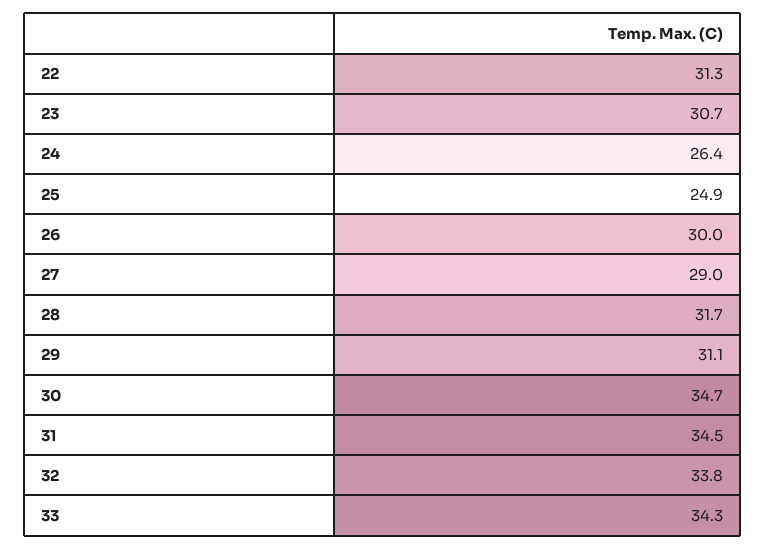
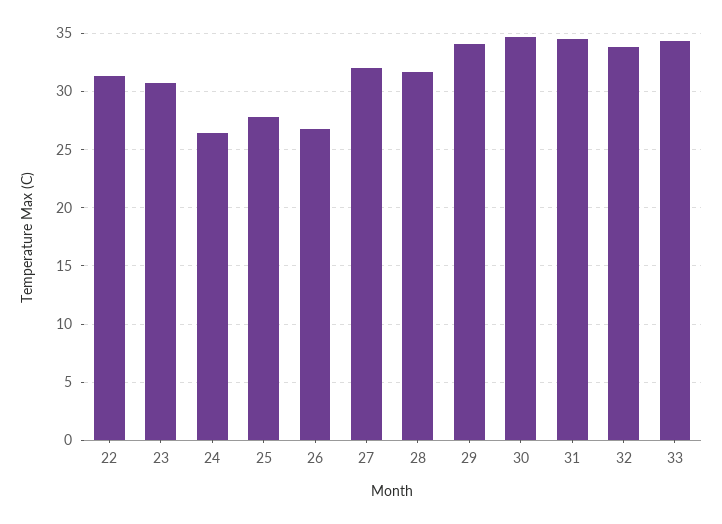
  {
    "22": 31.3,
    "23": 30.7,
    "24": 26.4,
-   "25": 24.9,
+   "25": 28,
-   "26": 30,
+   "26": 27,
-   "27": 29,
+   "27": 32,
    "28": 31.7,
-   "29": 31.1,
+   "29": 34,
    "30": 34.7,
    "31": 34.5,
    "32": 33.8,
    "33": 34.3
  }

